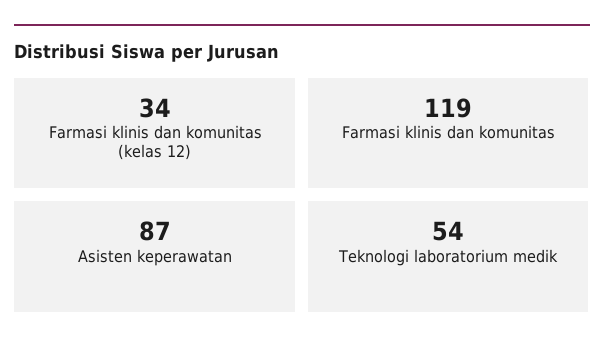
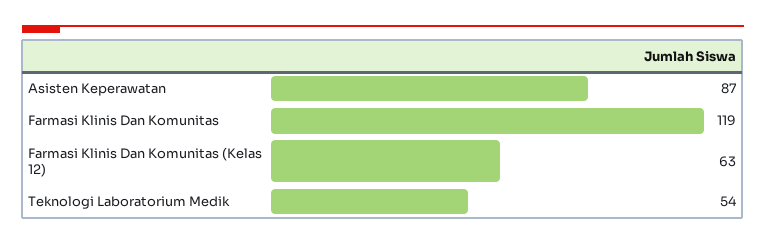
  {
-   "Farmasi klinis dan komunitas (kelas 12)": 34,
+   "Farmasi klinis dan komunitas (kelas 12)": 63,
    "Farmasi klinis dan komunitas": 119,
    "Asisten keperawatan": 87,
    "Teknologi laboratorium medik": 54
  }

